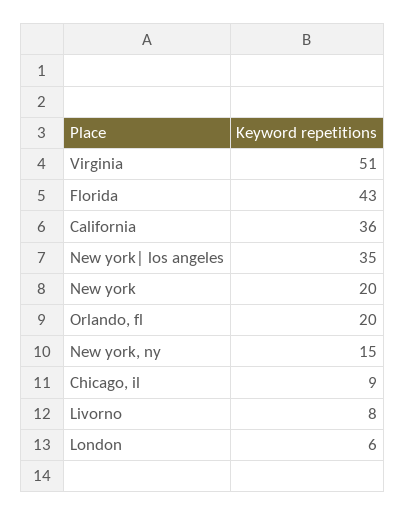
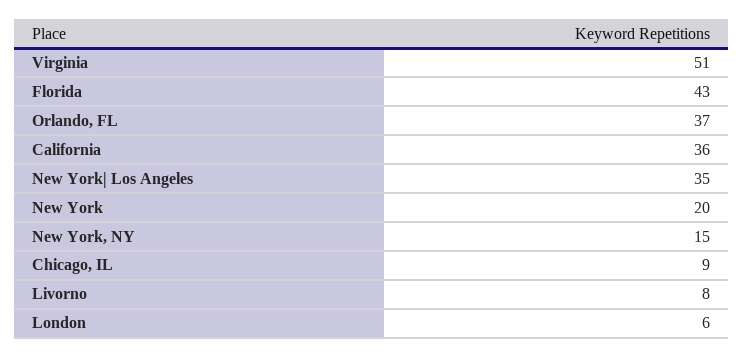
  {
    "Virginia": 51,
    "Florida": 43,
    "California": 36,
    "New york| los angeles": 35,
    "New york": 20,
-   "Orlando, fl": 20,
+   "Orlando, fl": 37,
    "New york, ny": 15,
    "Chicago, il": 9,
    "Livorno": 8,
    "London": 6
  }

